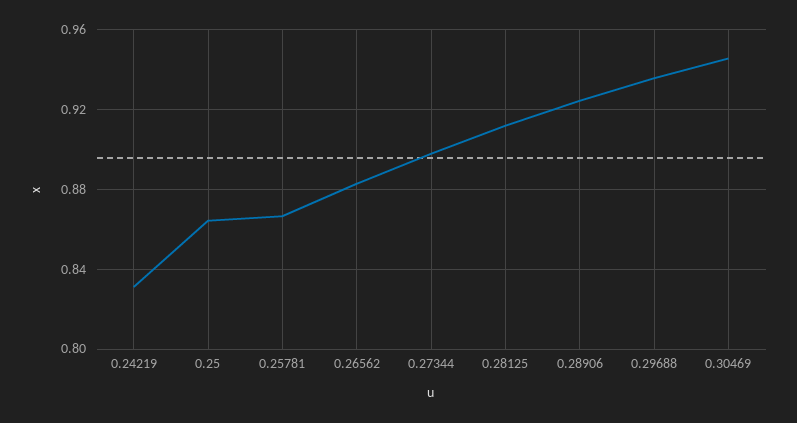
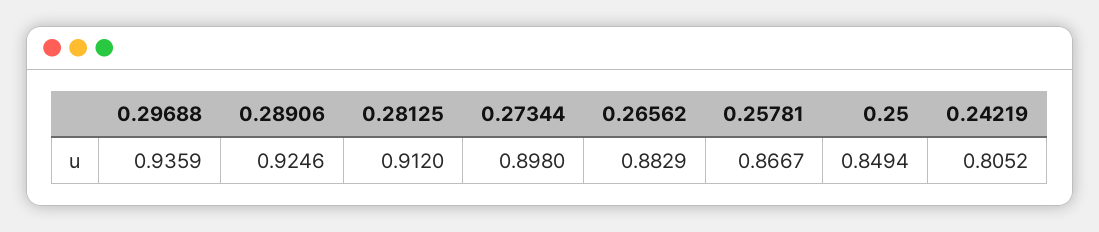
  {
-   "0.24219": 0.83,
+   "0.24219": 0.8052,
-   "0.25": 0.865,
+   "0.25": 0.8494,
    "0.25781": 0.8667,
    "0.26562": 0.8829,
    "0.27344": 0.898,
    "0.28125": 0.912,
    "0.28906": 0.9246,
-   "0.29688": 0.9359,
+   "0.29688": 0.9359
-   "0.30469": 0.945
  }

